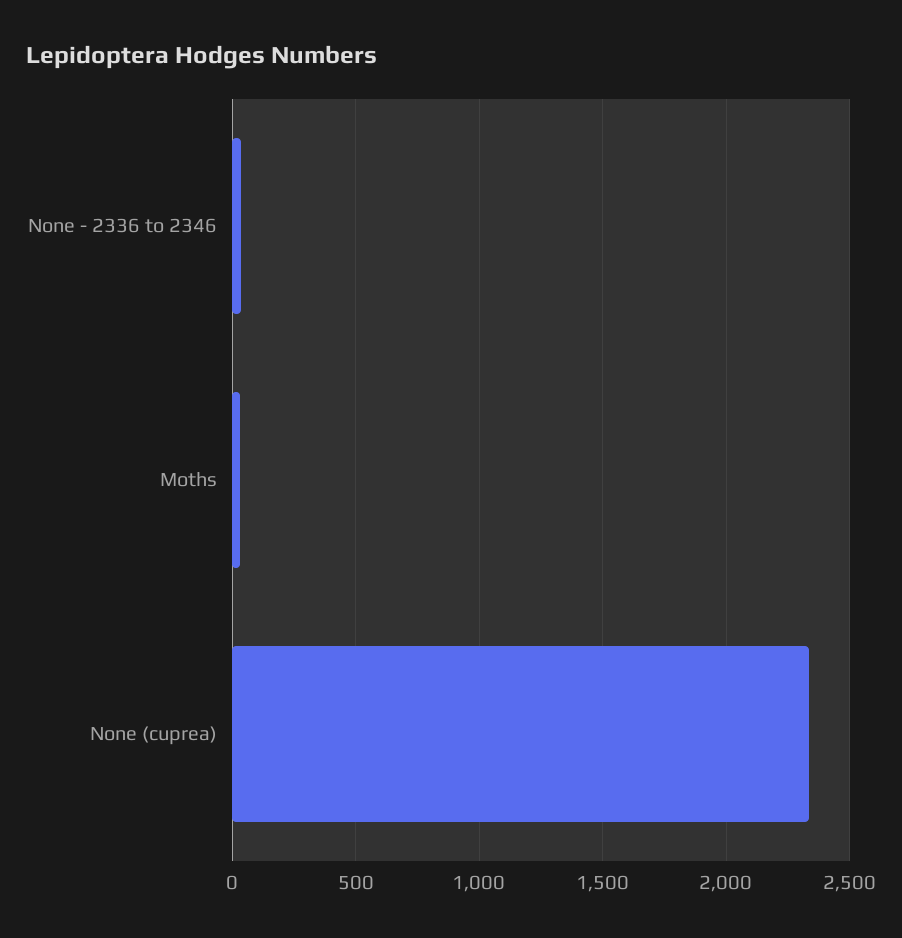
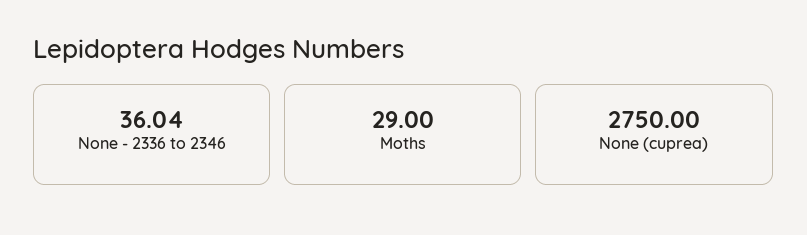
  {
    "None - 2336 to 2346": 36.04,
    "Moths": 29,
-   "None (cuprea)": 2350
+   "None (cuprea)": 2750
  }

